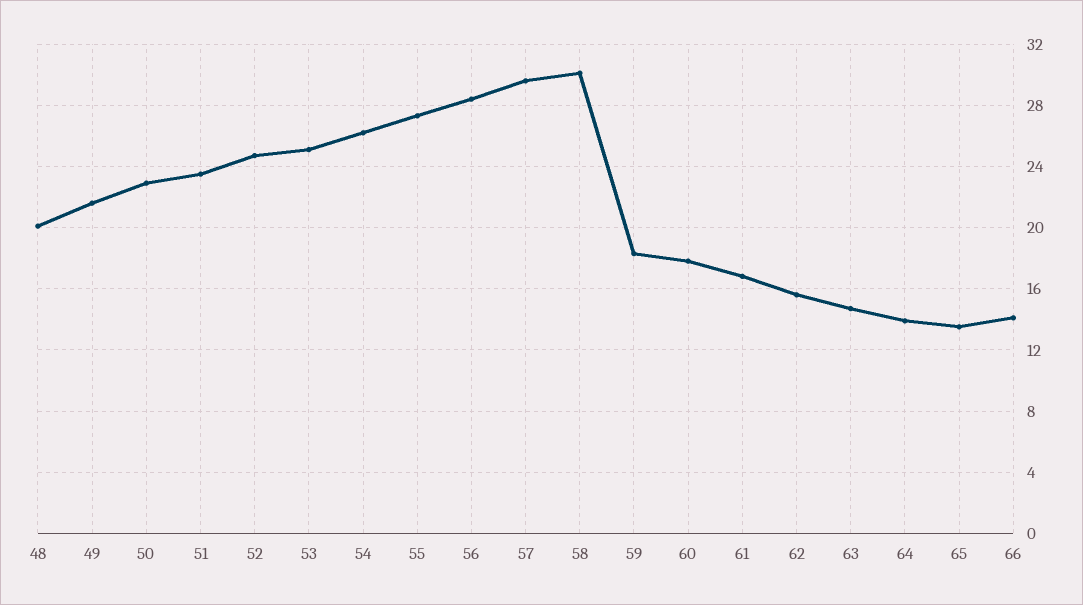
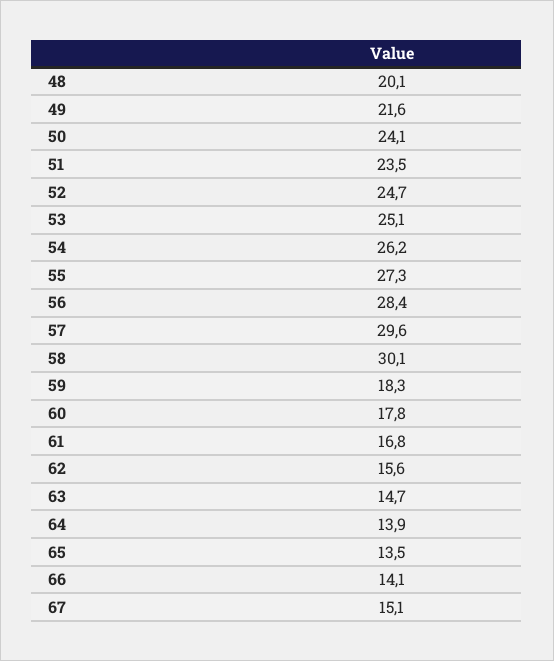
  {
    "48": 20.1,
    "49": 21.6,
-   "50": 23,
+   "50": 24.1,
    "51": 23.5,
    "52": 24.7,
    "53": 25.1,
    "54": 26.2,
    "55": 27.3,
    "56": 28.4,
    "57": 29.6,
    "58": 30.1,
    "59": 18.3,
    "60": 17.8,
    "61": 16.8,
    "62": 15.6,
    "63": 14.7,
    "64": 13.9,
    "65": 13.5,
-   "66": 14.1
+   "66": 14.1,
+   "67": 15.1
  }

